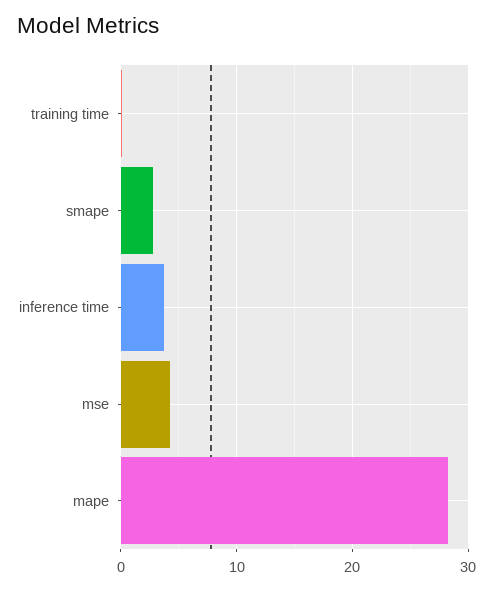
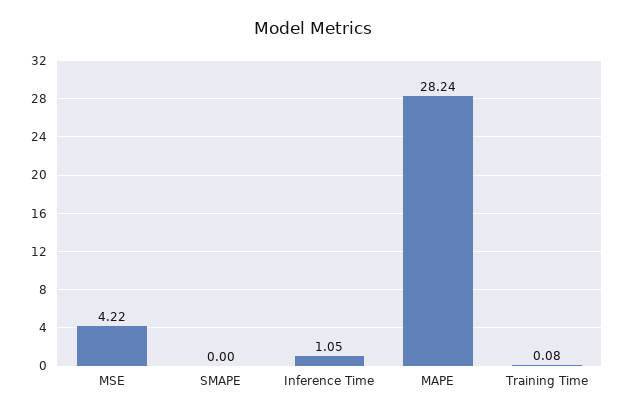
  {
    "training time": 0.08,
-   "smape": 3,
+   "smape": 0,
-   "inference time": 4,
+   "inference time": 1.05,
    "mse": 4.22,
    "mape": 28.24
  }

